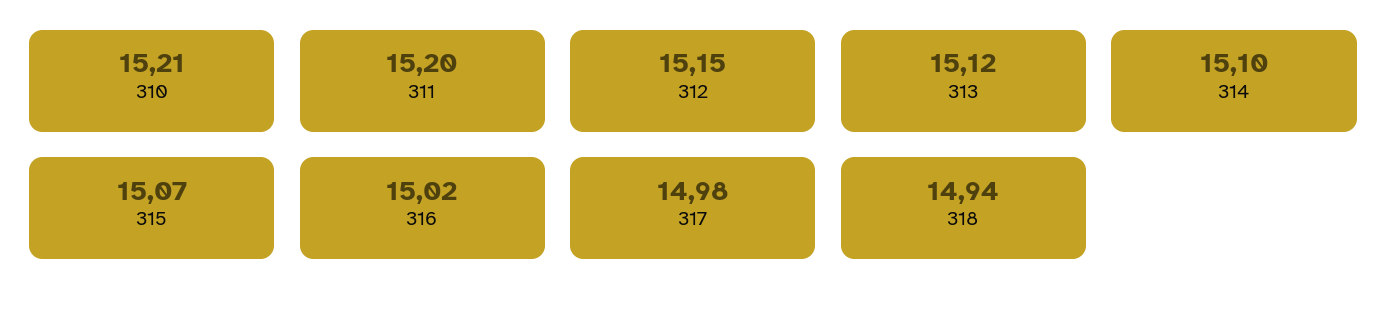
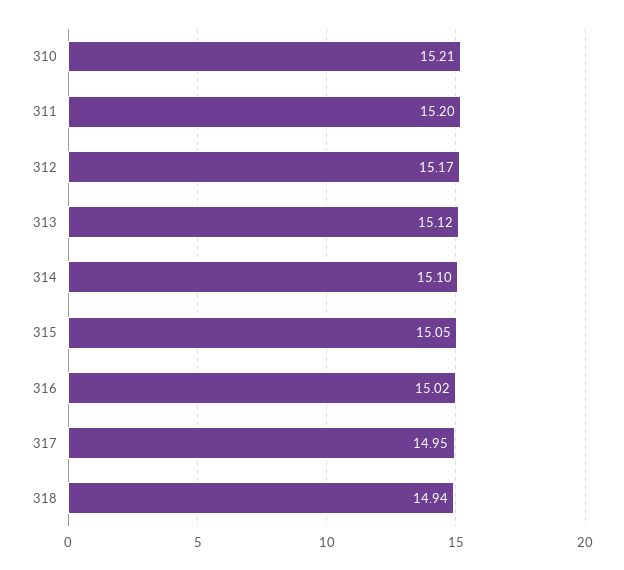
  {
    "310": 15.21,
    "311": 15.2,
-   "312": 15.15,
+   "312": 15.17,
    "313": 15.12,
    "314": 15.1,
-   "315": 15.07,
+   "315": 15.05,
    "316": 15.02,
-   "317": 14.98,
+   "317": 14.95,
    "318": 14.94
  }

